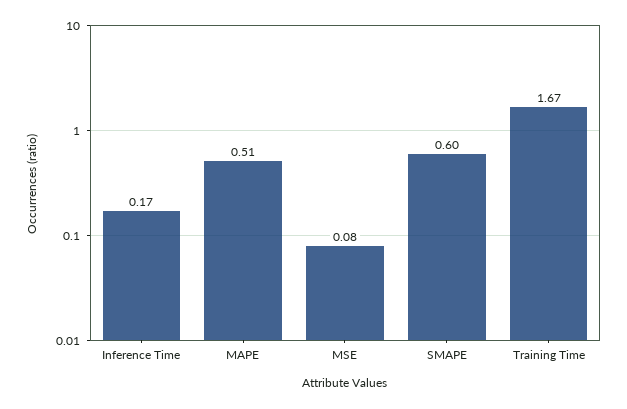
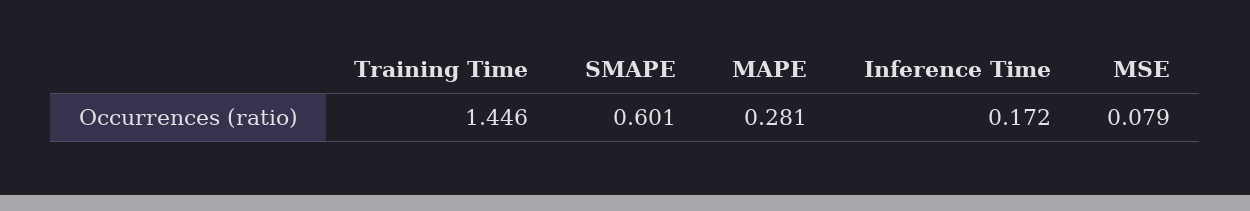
  {
    "Inference Time": 0.172,
-   "MAPE": 0.51,
+   "MAPE": 0.281,
    "MSE": 0.079,
    "SMAPE": 0.601,
-   "Training Time": 1.67
+   "Training Time": 1.446
  }

